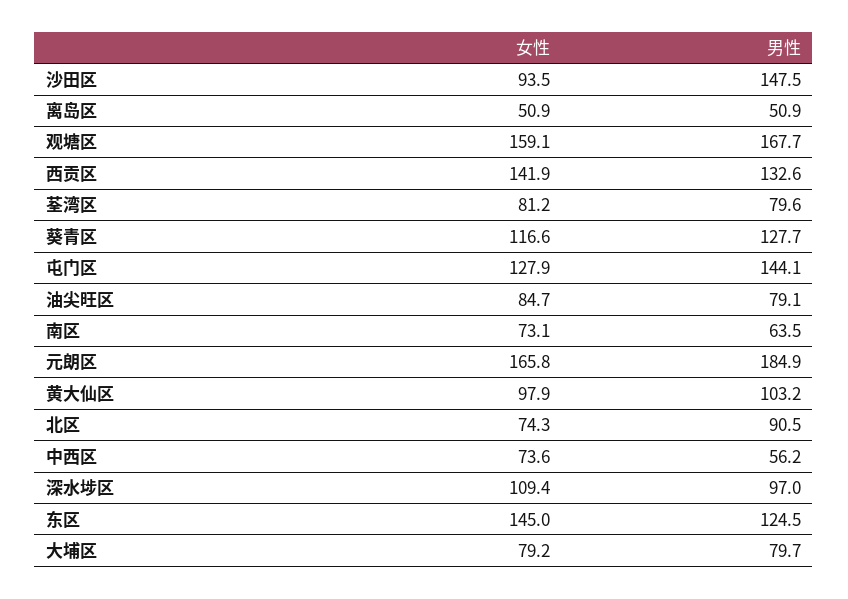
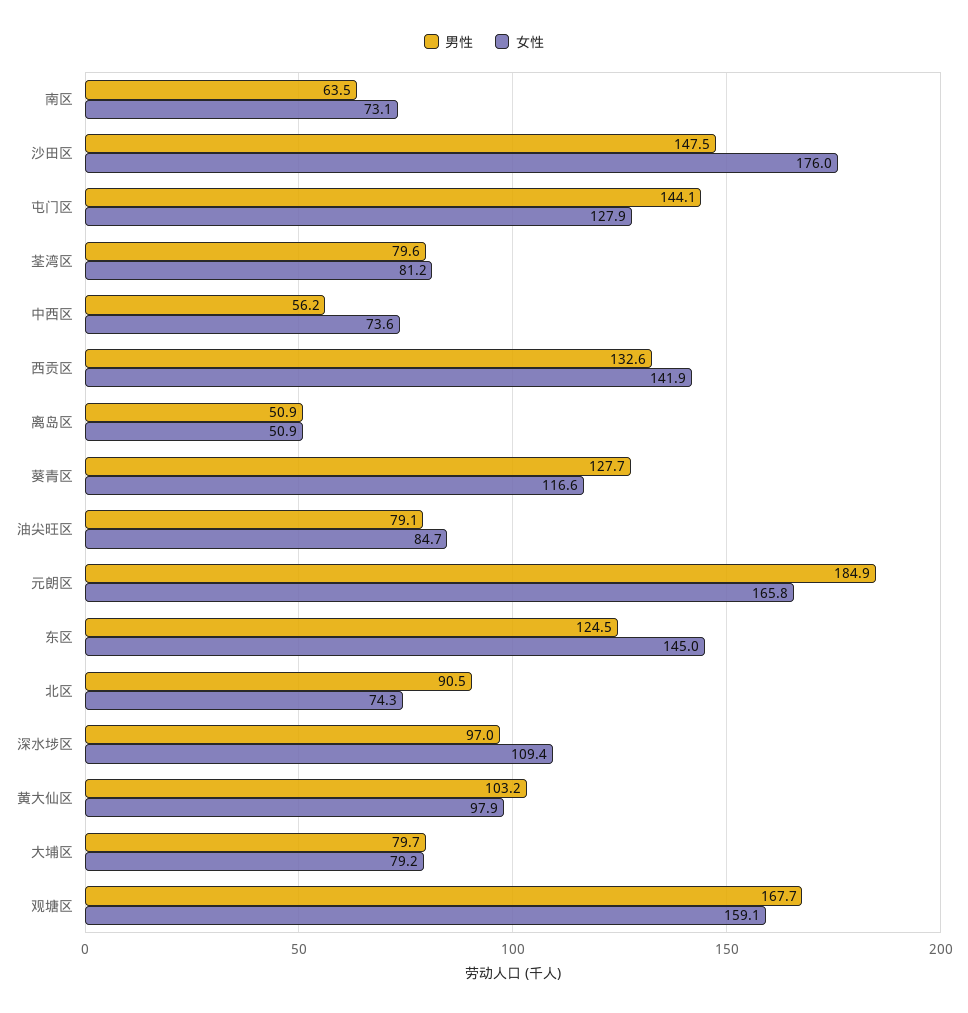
  {
    "女性": {
-     "沙田区": 93.5,
+     "沙田区": 176,
      "离岛区": 50.9,
      "观塘区": 159.1,
      "西贡区": 141.9,
      "荃湾区": 81.2,
      "葵青区": 116.6,
      "屯门区": 127.9,
      "油尖旺区": 84.7,
      "南区": 73.1,
      "元朗区": 165.8,
      "黄大仙区": 97.9,
      "北区": 74.3,
      "中西区": 73.6,
      "深水埗区": 109.4,
      "东区": 145,
      "大埔区": 79.2
    },
    "男性": {
      "沙田区": 147.5,
      "离岛区": 50.9,
      "观塘区": 167.7,
      "西贡区": 132.6,
      "荃湾区": 79.6,
      "葵青区": 127.7,
      "屯门区": 144.1,
      "油尖旺区": 79.1,
      "南区": 63.5,
      "元朗区": 184.9,
      "黄大仙区": 103.2,
      "北区": 90.5,
      "中西区": 56.2,
      "深水埗区": 97,
      "东区": 124.5,
      "大埔区": 79.7
    }
  }

